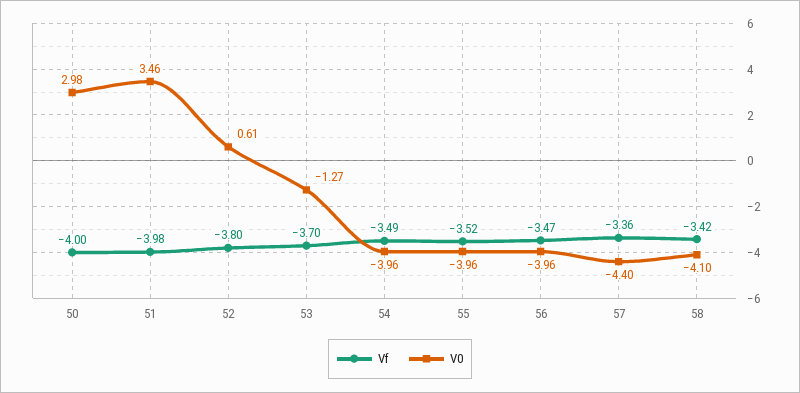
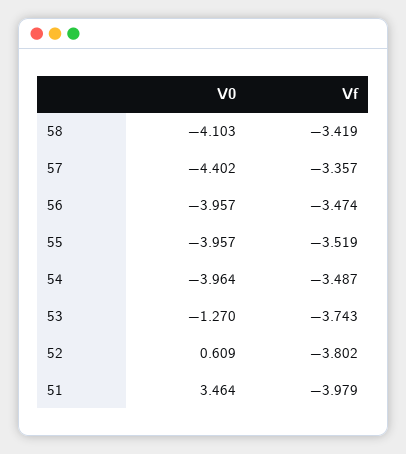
  {
    "Vf": {
-     "50": -4,
      "51": -3.979,
      "52": -3.802,
-     "53": -3.7,
+     "53": -3.743,
      "54": -3.487,
      "55": -3.519,
      "56": -3.474,
      "57": -3.357,
      "58": -3.419
    },
    "V0": {
-     "50": 2.98,
      "51": 3.464,
      "52": 0.609,
      "53": -1.27,
      "54": -3.964,
      "55": -3.957,
      "56": -3.957,
      "57": -4.402,
      "58": -4.103
    }
  }

